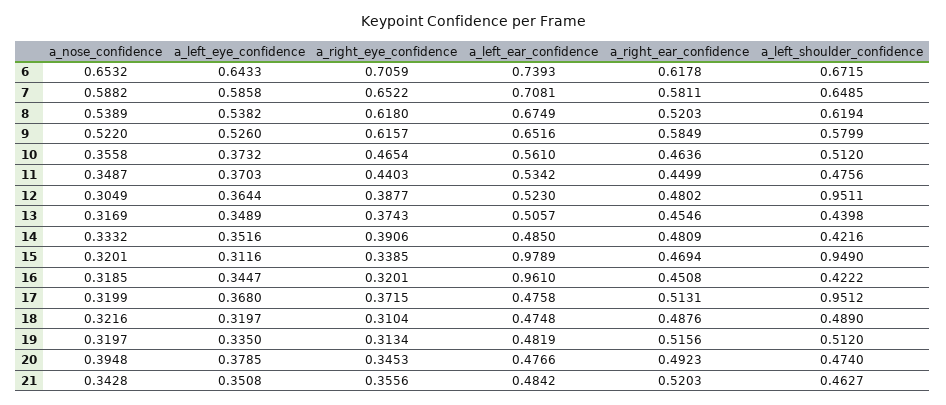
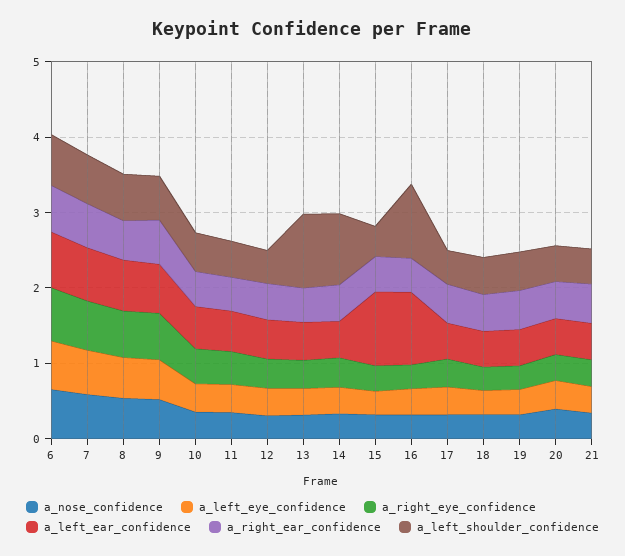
  {
    "a_nose_confidence": {
      "6": 0.6532,
      "7": 0.5882,
      "8": 0.5389,
      "9": 0.522,
      "10": 0.3558,
      "11": 0.3487,
      "12": 0.3049,
      "13": 0.3169,
      "14": 0.3332,
      "15": 0.3201,
      "16": 0.3185,
      "17": 0.3199,
      "18": 0.3216,
      "19": 0.3197,
      "20": 0.3948,
      "21": 0.3428
    },
    "a_left_eye_confidence": {
      "6": 0.6433,
      "7": 0.5858,
      "8": 0.5382,
      "9": 0.526,
      "10": 0.3732,
      "11": 0.3703,
      "12": 0.3644,
      "13": 0.3489,
      "14": 0.3516,
      "15": 0.3116,
      "16": 0.3447,
      "17": 0.368,
      "18": 0.3197,
      "19": 0.335,
      "20": 0.3785,
      "21": 0.3508
    },
    "a_right_eye_confidence": {
      "6": 0.7059,
      "7": 0.6522,
      "8": 0.618,
      "9": 0.6157,
      "10": 0.4654,
      "11": 0.4403,
      "12": 0.3877,
      "13": 0.3743,
      "14": 0.3906,
      "15": 0.3385,
      "16": 0.3201,
      "17": 0.3715,
      "18": 0.3104,
      "19": 0.3134,
      "20": 0.3453,
      "21": 0.3556
    },
    "a_left_ear_confidence": {
      "6": 0.7393,
      "7": 0.7081,
      "8": 0.6749,
      "9": 0.6516,
      "10": 0.561,
      "11": 0.5342,
      "12": 0.523,
      "13": 0.5057,
      "14": 0.485,
      "15": 0.9789,
      "16": 0.961,
      "17": 0.4758,
      "18": 0.4748,
      "19": 0.4819,
      "20": 0.4766,
      "21": 0.4842
    },
    "a_right_ear_confidence": {
      "6": 0.6178,
      "7": 0.5811,
      "8": 0.5203,
      "9": 0.5849,
      "10": 0.4636,
      "11": 0.4499,
      "12": 0.4802,
      "13": 0.4546,
      "14": 0.4809,
      "15": 0.4694,
      "16": 0.4508,
      "17": 0.5131,
      "18": 0.4876,
      "19": 0.5156,
      "20": 0.4923,
      "21": 0.5203
    },
    "a_left_shoulder_confidence": {
      "6": 0.6715,
      "7": 0.6485,
      "8": 0.6194,
      "9": 0.5799,
      "10": 0.512,
      "11": 0.4756,
-     "12": 0.9511,
+     "12": 0.4,
-     "13": 0.4398,
+     "13": 1,
-     "14": 0.4216,
+     "14": 1,
-     "15": 0.949,
+     "15": 0.4,
-     "16": 0.4222,
+     "16": 1,
-     "17": 0.9512,
+     "17": 0.4,
      "18": 0.489,
      "19": 0.512,
      "20": 0.474,
      "21": 0.4627
    }
  }

